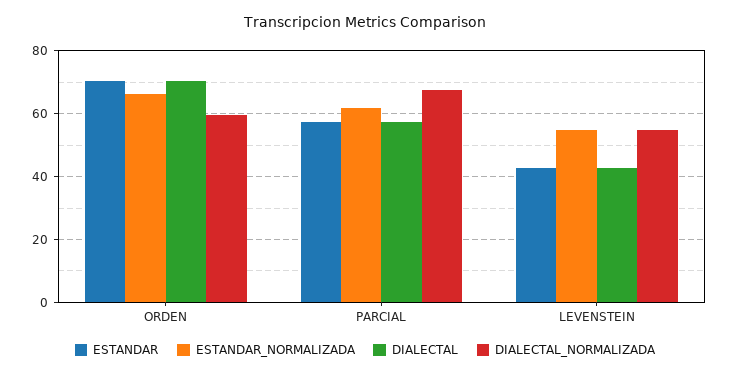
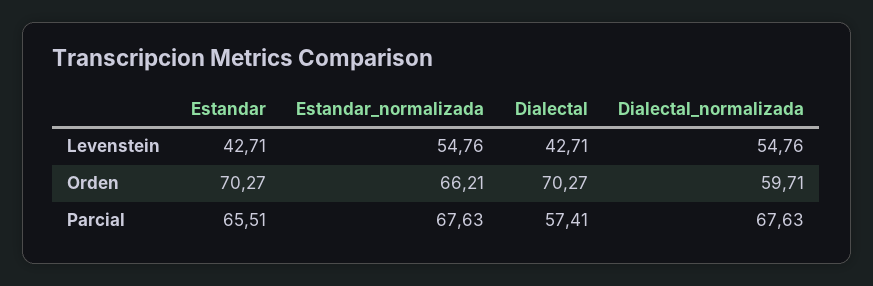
  {
    "ESTANDAR": {
      "ORDEN": 70.27,
-     "PARCIAL": 58,
+     "PARCIAL": 65.51,
      "LEVENSTEIN": 42.71
    },
    "ESTANDAR_NORMALIZADA": {
      "ORDEN": 66.21,
-     "PARCIAL": 62,
+     "PARCIAL": 67.63,
      "LEVENSTEIN": 54.76
    },
    "DIALECTAL": {
      "ORDEN": 70.27,
      "PARCIAL": 57.41,
      "LEVENSTEIN": 42.71
    },
    "DIALECTAL_NORMALIZADA": {
      "ORDEN": 59.71,
      "PARCIAL": 67.63,
      "LEVENSTEIN": 54.76
    }
  }

